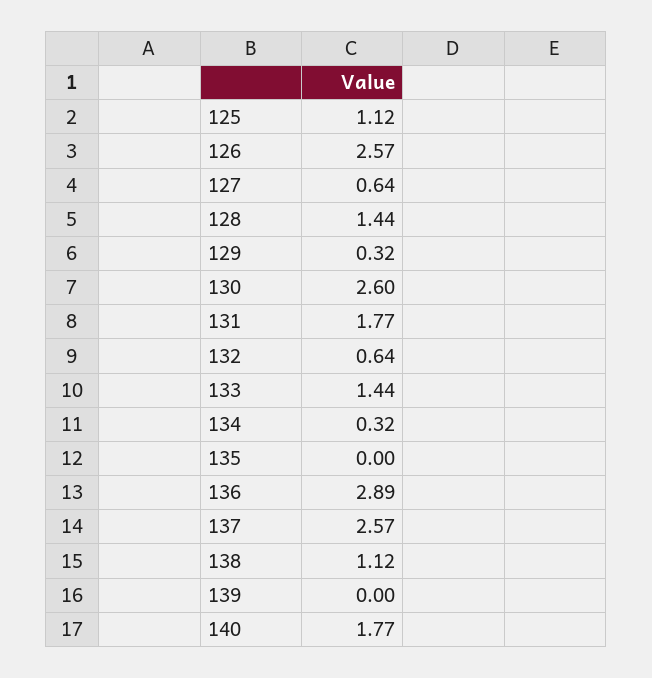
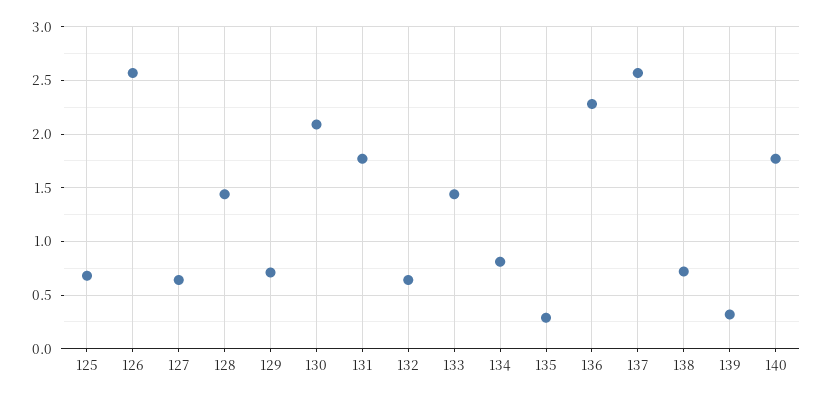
  {
-   "125": 1.12,
+   "125": 0.7,
    "126": 2.57,
    "127": 0.64,
    "128": 1.44,
-   "129": 0.32,
+   "129": 0.7,
-   "130": 2.6,
+   "130": 2.1,
    "131": 1.77,
    "132": 0.64,
    "133": 1.44,
-   "134": 0.32,
+   "134": 0.8,
-   "135": 0,
+   "135": 0.3,
-   "136": 2.89,
+   "136": 2.3,
    "137": 2.57,
-   "138": 1.12,
+   "138": 0.7,
-   "139": 0,
+   "139": 0.3,
    "140": 1.77
  }

